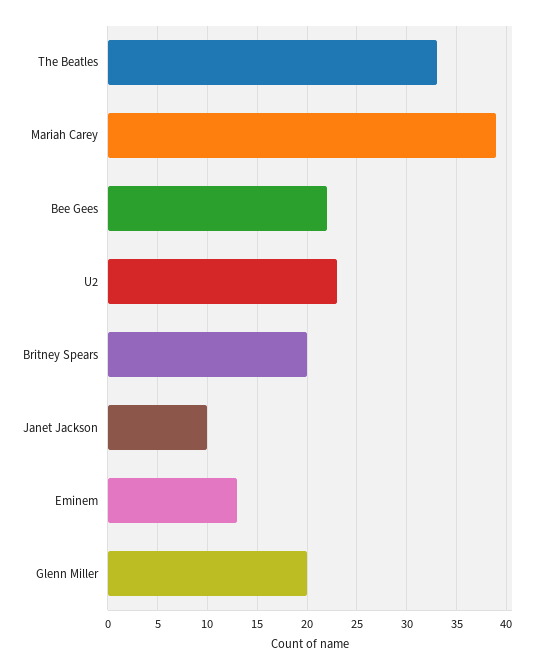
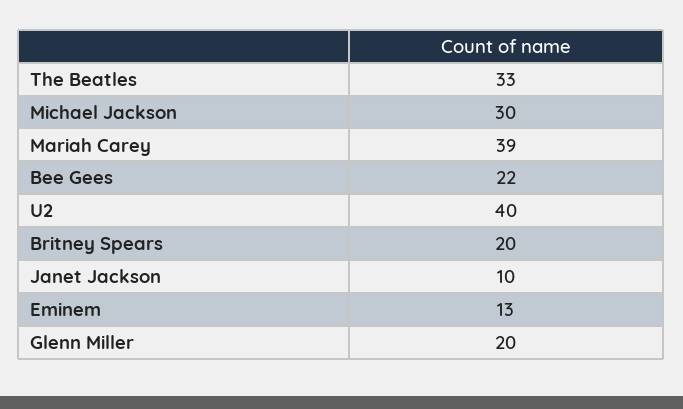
  {
    "The Beatles": 33,
    "Mariah Carey": 39,
    "Bee Gees": 22,
-   "U2": 23,
+   "U2": 40,
    "Britney Spears": 20,
    "Janet Jackson": 10,
    "Eminem": 13,
-   "Glenn Miller": 20
+   "Glenn Miller": 20,
+   "Michael Jackson": 30
  }

